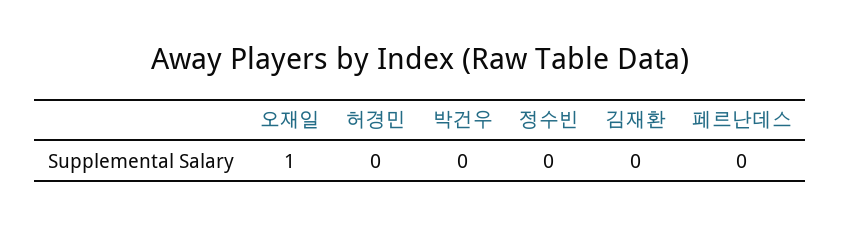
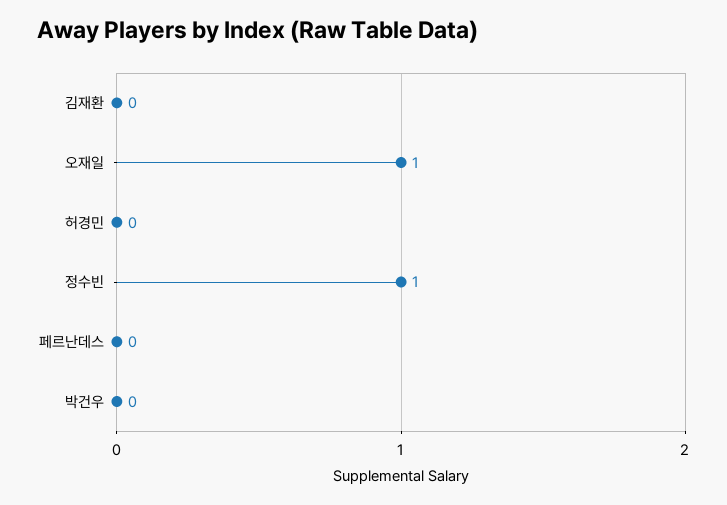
  {
    "오재일": 1,
    "허경민": 0,
    "박건우": 0,
-   "정수빈": 0,
+   "정수빈": 1,
    "김재환": 0,
    "페르난데스": 0
  }

